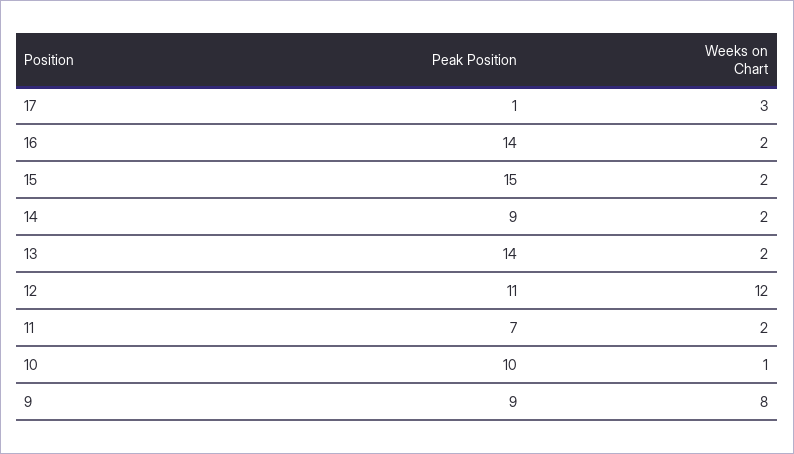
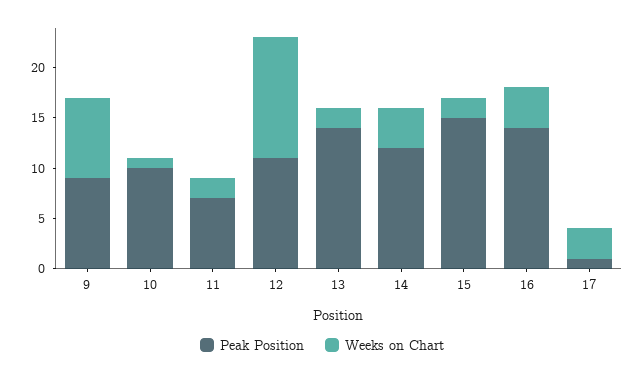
  {
    "Peak Position": {
      "17": 1,
      "16": 14,
      "15": 15,
-     "14": 9,
+     "14": 12,
      "13": 14,
      "12": 11,
      "11": 7,
      "10": 10,
      "9": 9
    },
    "Weeks on Chart": {
      "17": 3,
-     "16": 2,
+     "16": 4,
      "15": 2,
-     "14": 2,
+     "14": 4,
      "13": 2,
      "12": 12,
      "11": 2,
      "10": 1,
      "9": 8
    }
  }

